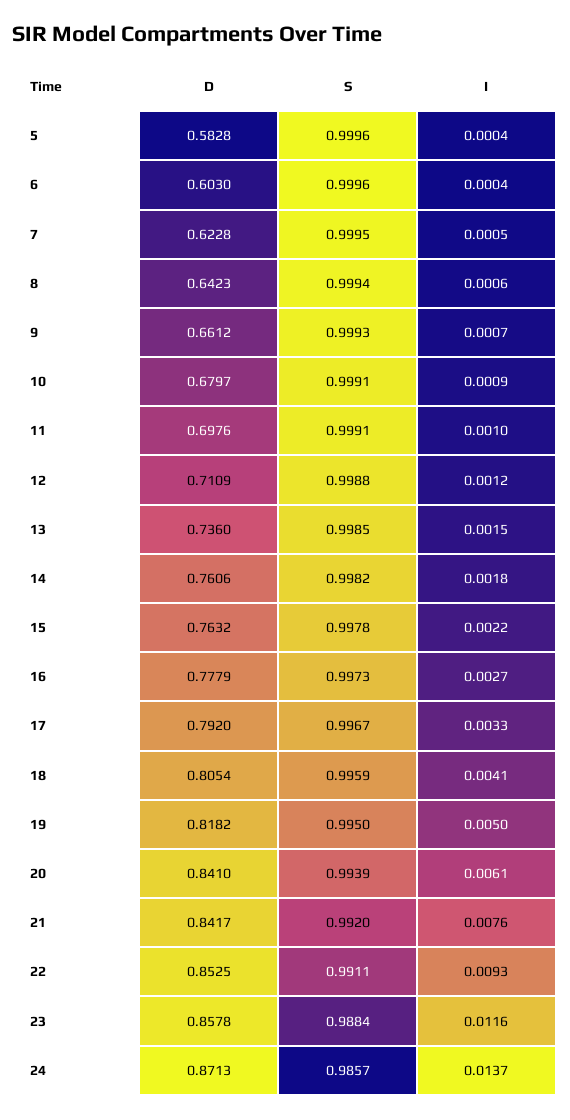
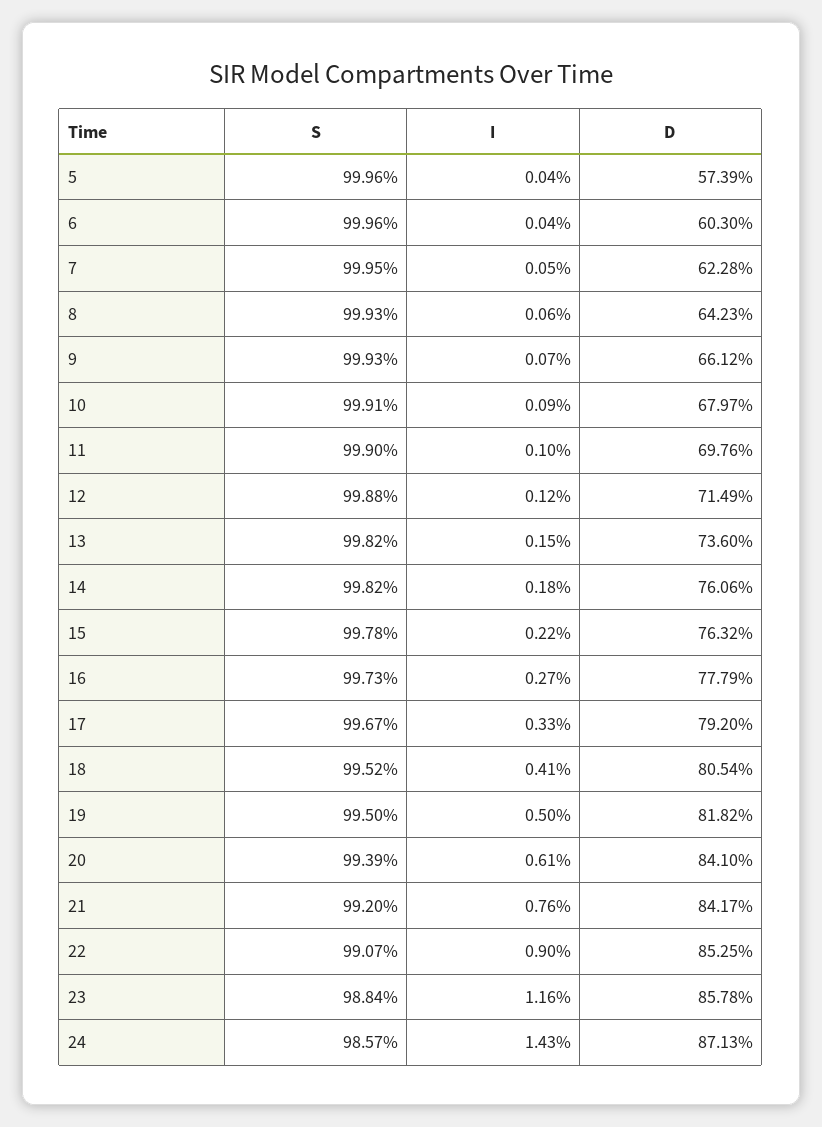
  {
    "D": {
-     "5": 0.5828,
+     "5": 0.5739,
      "6": 0.603,
      "7": 0.6228,
      "8": 0.6423,
      "9": 0.6612,
      "10": 0.6797,
      "11": 0.6976,
-     "12": 0.7109,
+     "12": 0.7149,
      "13": 0.736,
      "14": 0.7606,
      "15": 0.7632,
      "16": 0.7779,
      "17": 0.792,
      "18": 0.8054,
      "19": 0.8182,
      "20": 0.841,
      "21": 0.8417,
      "22": 0.8525,
      "23": 0.8578,
      "24": 0.8713
    },
    "S": {
      "5": 0.9996,
      "6": 0.9996,
      "7": 0.9995,
-     "8": 0.9994,
+     "8": 0.9993,
      "9": 0.9993,
      "10": 0.9991,
-     "11": 0.9991,
+     "11": 0.999,
      "12": 0.9988,
-     "13": 0.9985,
+     "13": 0.9982,
      "14": 0.9982,
      "15": 0.9978,
      "16": 0.9973,
      "17": 0.9967,
-     "18": 0.9959,
+     "18": 0.9952,
      "19": 0.995,
      "20": 0.9939,
      "21": 0.992,
-     "22": 0.9911,
+     "22": 0.9907,
      "23": 0.9884,
      "24": 0.9857
    },
    "I": {
      "5": 0.0004,
      "6": 0.0004,
      "7": 0.0005,
      "8": 0.0006,
      "9": 0.0007,
      "10": 0.0009,
      "11": 0.001,
      "12": 0.0012,
      "13": 0.0015,
      "14": 0.0018,
      "15": 0.0022,
      "16": 0.0027,
      "17": 0.0033,
      "18": 0.0041,
      "19": 0.005,
      "20": 0.0061,
      "21": 0.0076,
-     "22": 0.0093,
+     "22": 0.009,
      "23": 0.0116,
-     "24": 0.0137
+     "24": 0.0143
    }
  }

